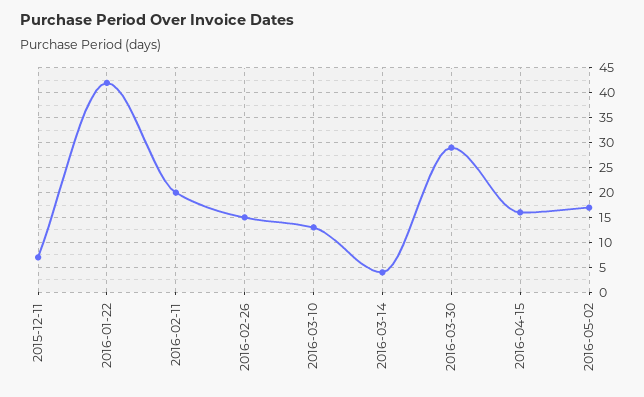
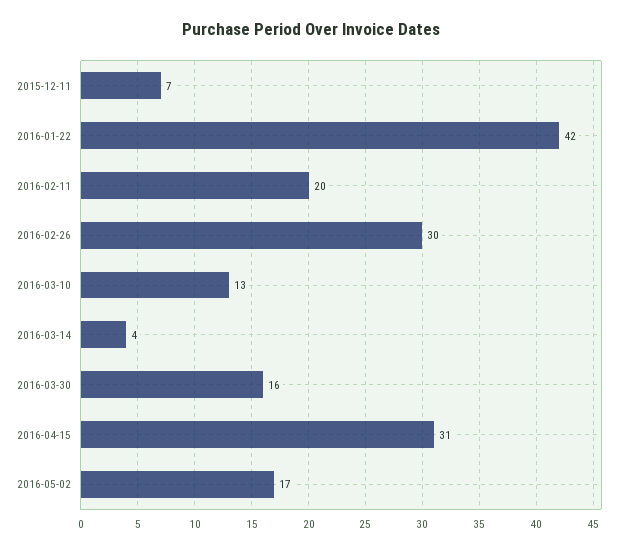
  {
    "2015-12-11": 7,
    "2016-01-22": 42,
    "2016-02-11": 20,
-   "2016-02-26": 15,
+   "2016-02-26": 30,
    "2016-03-10": 13,
    "2016-03-14": 4,
-   "2016-03-30": 30,
+   "2016-03-30": 16,
-   "2016-04-15": 15,
+   "2016-04-15": 31,
    "2016-05-02": 17
  }

